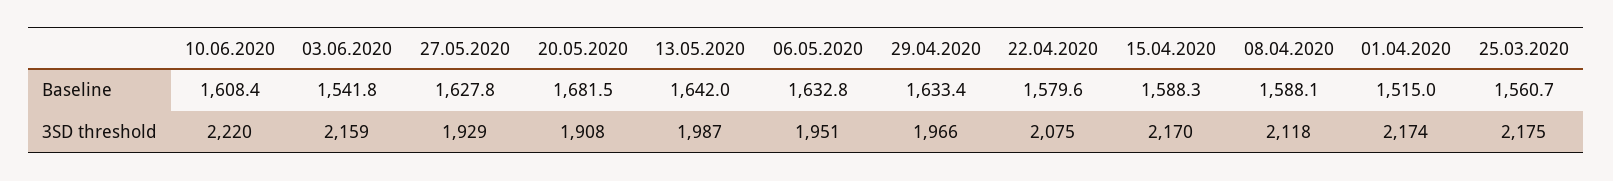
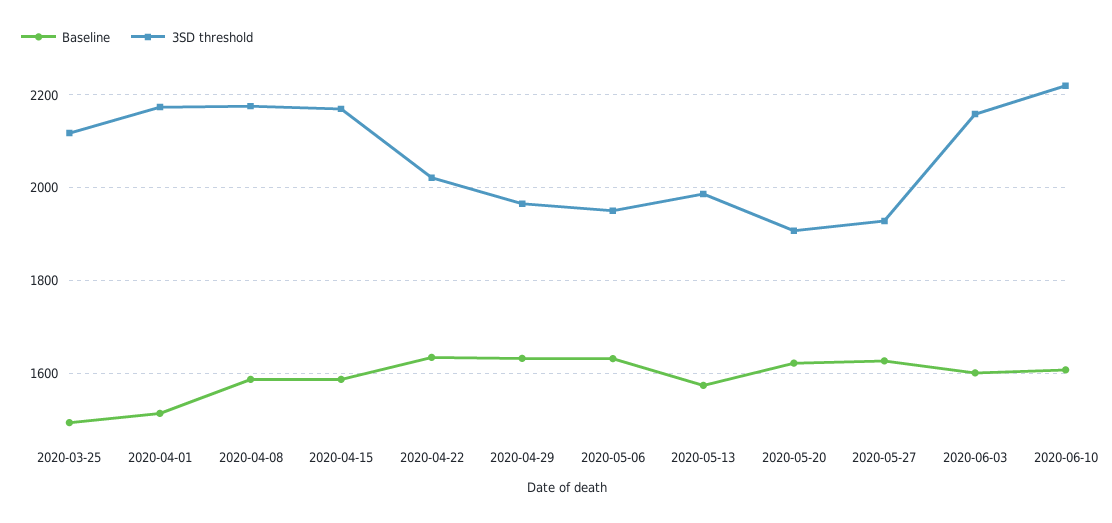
  {
    "Baseline": {
      "10.06.2020": 1608.4,
-     "03.06.2020": 1541.8,
+     "03.06.2020": 1600,
      "27.05.2020": 1627.8,
-     "20.05.2020": 1681.5,
+     "20.05.2020": 1620,
-     "13.05.2020": 1642,
+     "13.05.2020": 1580,
      "06.05.2020": 1632.8,
      "29.04.2020": 1633.4,
-     "22.04.2020": 1579.6,
+     "22.04.2020": 1640,
      "15.04.2020": 1588.3,
      "08.04.2020": 1588.1,
      "01.04.2020": 1515,
-     "25.03.2020": 1560.7
+     "25.03.2020": 1500
    },
    "3SD threshold": {
      "10.06.2020": 2220,
      "03.06.2020": 2159,
      "27.05.2020": 1929,
      "20.05.2020": 1908,
      "13.05.2020": 1987,
      "06.05.2020": 1951,
      "29.04.2020": 1966,
-     "22.04.2020": 2075,
+     "22.04.2020": 2020,
      "15.04.2020": 2170,
-     "08.04.2020": 2118,
+     "08.04.2020": 2180,
      "01.04.2020": 2174,
-     "25.03.2020": 2175
+     "25.03.2020": 2120
    }
  }

